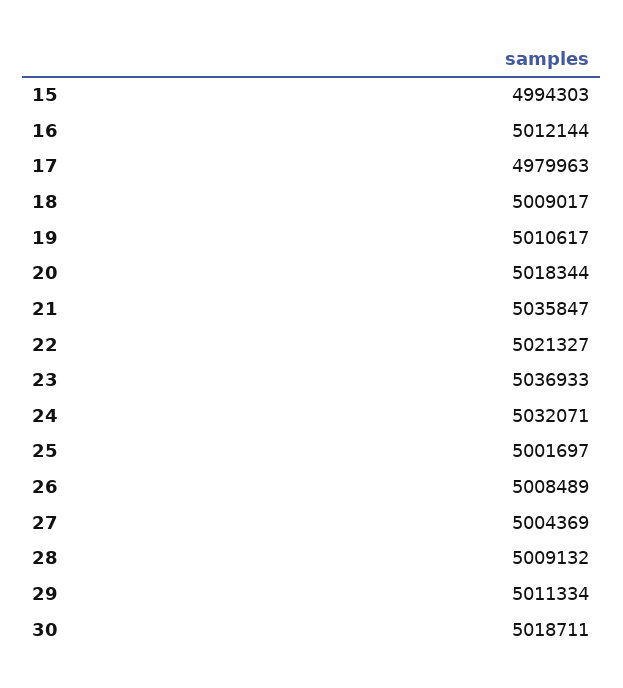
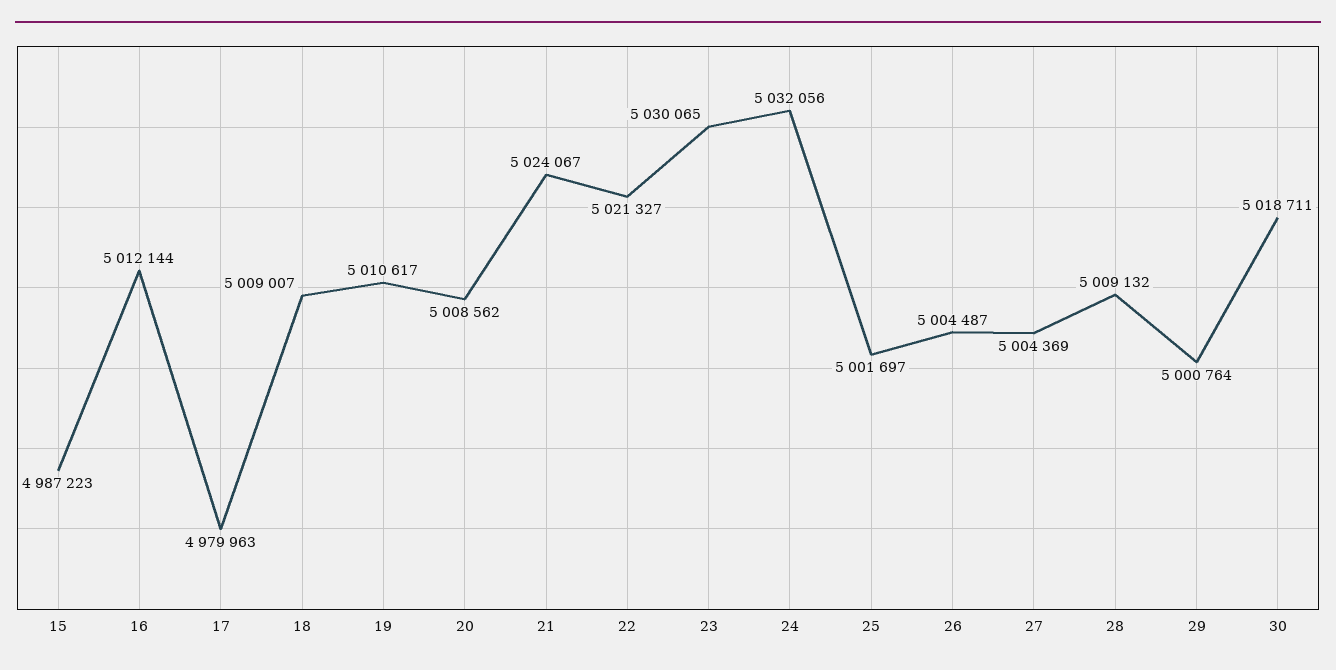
  {
-   "15": 4994303,
+   "15": 4987223,
    "16": 5012144,
    "17": 4979963,
-   "18": 5009017,
+   "18": 5009007,
    "19": 5010617,
-   "20": 5018344,
+   "20": 5008562,
-   "21": 5035847,
+   "21": 5024067,
    "22": 5021327,
-   "23": 5036933,
+   "23": 5030065,
-   "24": 5032071,
+   "24": 5032056,
    "25": 5001697,
-   "26": 5008489,
+   "26": 5004487,
    "27": 5004369,
    "28": 5009132,
-   "29": 5011334,
+   "29": 5000764,
    "30": 5018711
  }

